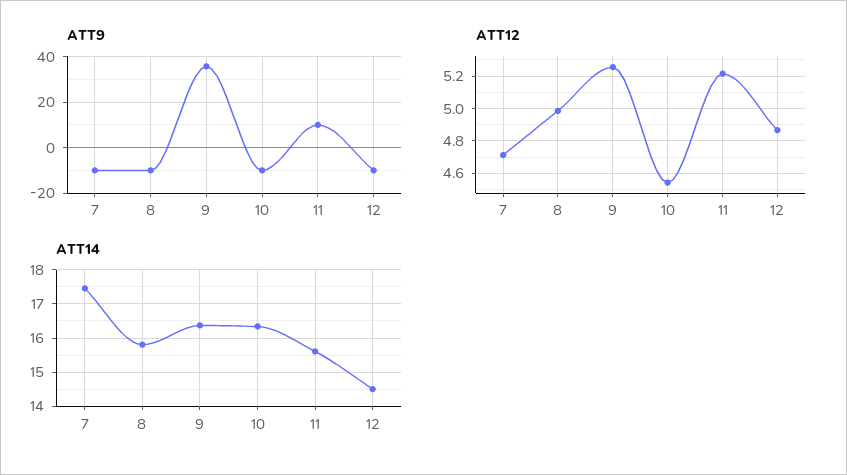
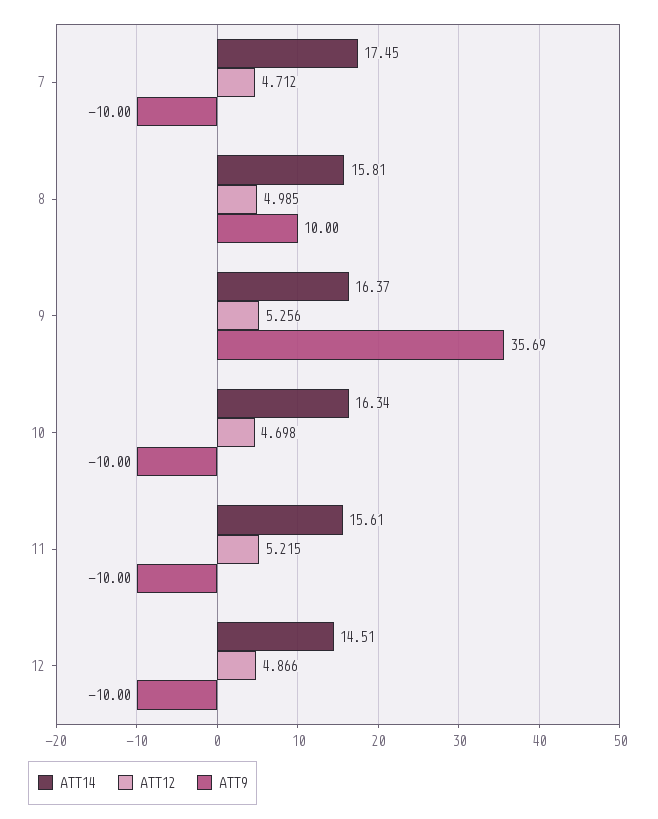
  {
    "ATT9": {
      "7": -10,
-     "8": -10,
+     "8": 10,
      "9": 35.69,
      "10": -10,
-     "11": 10,
+     "11": -10,
      "12": -10
    },
    "ATT12": {
      "7": 4.712,
      "8": 4.985,
      "9": 5.256,
-     "10": 4.55,
+     "10": 4.698,
      "11": 5.215,
      "12": 4.866
    },
    "ATT14": {
      "7": 17.45,
      "8": 15.81,
      "9": 16.37,
      "10": 16.34,
      "11": 15.61,
      "12": 14.51
    }
  }

